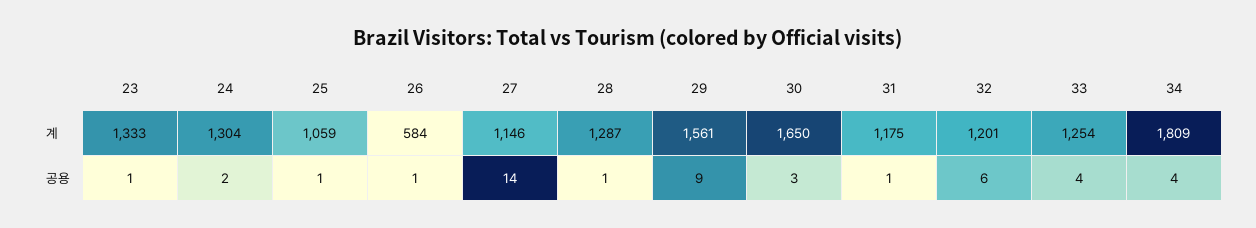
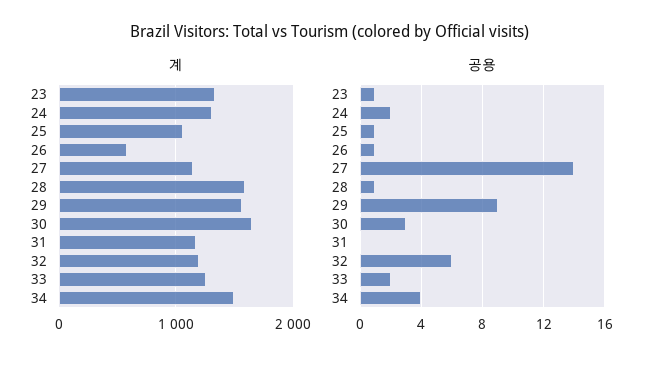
  {
    "계": {
      "23": 1333,
      "24": 1304,
      "25": 1059,
      "26": 584,
      "27": 1146,
-     "28": 1287,
+     "28": 1600,
      "29": 1561,
      "30": 1650,
      "31": 1175,
      "32": 1201,
      "33": 1254,
-     "34": 1809
+     "34": 1500
    },
    "공용": {
      "23": 1,
      "24": 2,
      "25": 1,
      "26": 1,
      "27": 14,
      "28": 1,
      "29": 9,
      "30": 3,
-     "31": 1,
+     "31": 0,
      "32": 6,
-     "33": 4,
+     "33": 2,
      "34": 4
    }
  }

